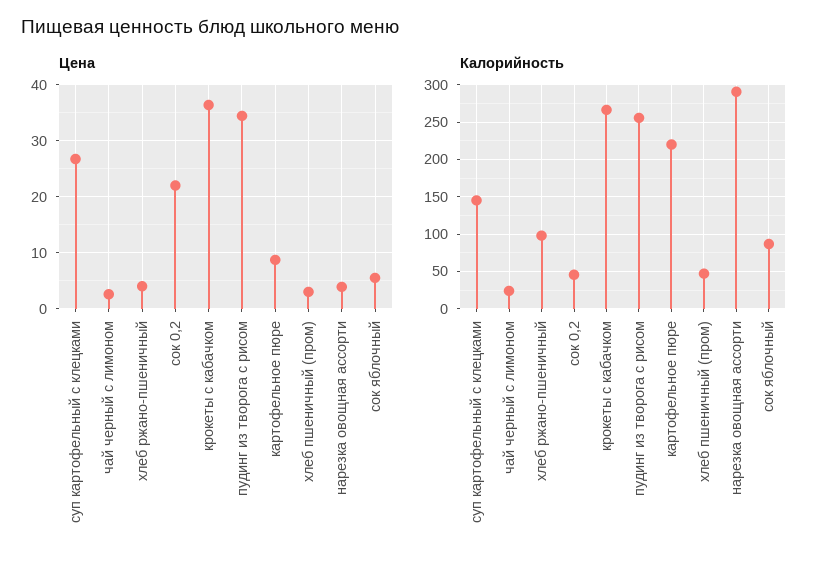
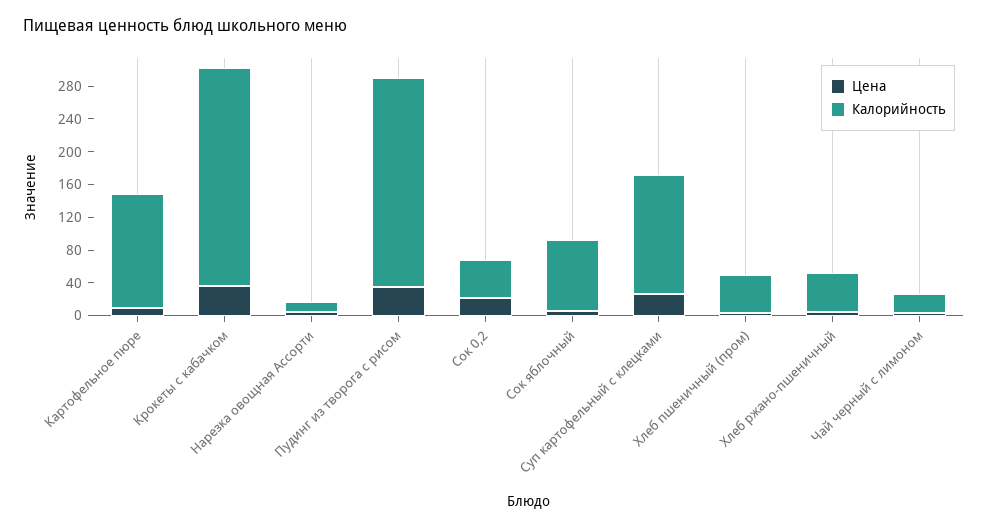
  {
    "Цена": {
      "суп картофельный с клецками": 26,
      "чай черный с лимоном": 2,
      "хлеб ржано-пшеничный": 4,
      "сок 0,2": 22,
      "крокеты с кабачком": 36,
      "пудинг из творога с рисом": 34,
      "картофельное пюре": 8,
      "хлеб пшеничный (пром)": 4,
      "нарезка овощная ассорти": 4,
      "сок яблочный": 6
    },
    "Калорийность": {
      "суп картофельный с клецками": 150,
      "чай черный с лимоном": 20,
-     "хлеб ржано-пшеничный": 100,
+     "хлеб ржано-пшеничный": 50,
      "сок 0,2": 50,
      "крокеты с кабачком": 270,
      "пудинг из творога с рисом": 260,
-     "картофельное пюре": 220,
+     "картофельное пюре": 140,
      "хлеб пшеничный (пром)": 50,
-     "нарезка овощная ассорти": 290,
+     "нарезка овощная ассорти": 10,
      "сок яблочный": 90
    }
  }

